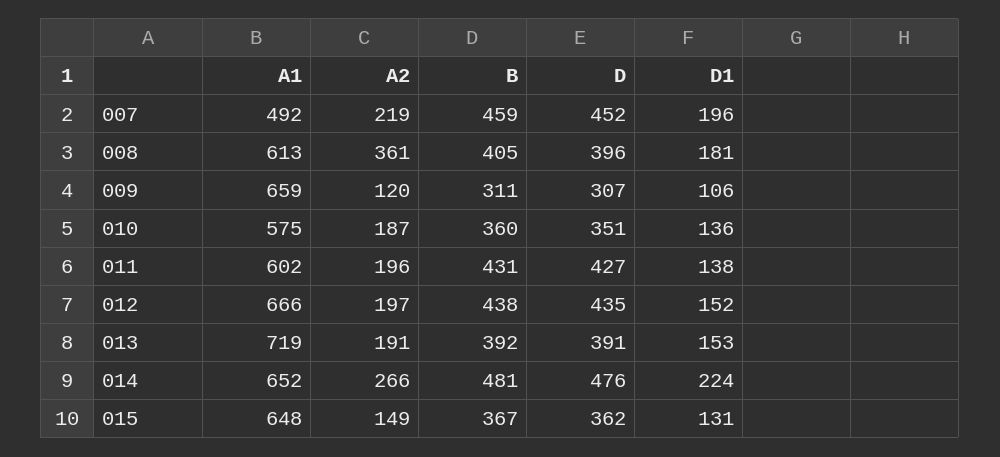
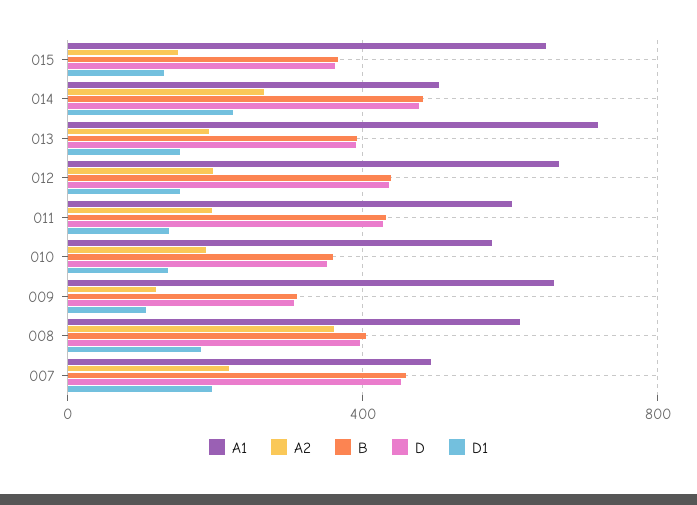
  {
    "A1": {
      "007": 492,
      "008": 613,
      "009": 659,
      "010": 575,
      "011": 602,
      "012": 666,
      "013": 719,
-     "014": 652,
+     "014": 500,
      "015": 648
    },
    "A2": {
      "007": 219,
      "008": 361,
      "009": 120,
      "010": 187,
      "011": 196,
      "012": 197,
      "013": 191,
      "014": 266,
      "015": 149
    },
    "B": {
      "007": 459,
      "008": 405,
      "009": 311,
      "010": 360,
      "011": 431,
      "012": 438,
      "013": 392,
      "014": 481,
      "015": 367
    },
    "D": {
      "007": 452,
      "008": 396,
      "009": 307,
      "010": 351,
      "011": 427,
      "012": 435,
      "013": 391,
      "014": 476,
      "015": 362
    },
    "D1": {
      "007": 196,
      "008": 181,
      "009": 106,
      "010": 136,
      "011": 138,
      "012": 152,
      "013": 153,
      "014": 224,
      "015": 131
    }
  }

